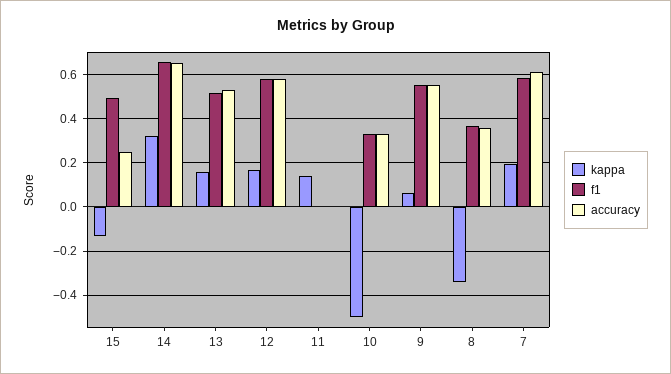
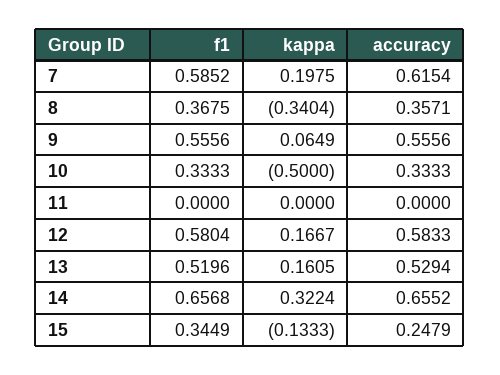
  {
    "kappa": {
      "15": -0.1333,
      "14": 0.3224,
      "13": 0.1605,
      "12": 0.1667,
-     "11": 0.15,
+     "11": 0,
      "10": -0.5,
      "9": 0.0649,
      "8": -0.3404,
      "7": 0.1975
    },
    "f1": {
-     "15": 0.5,
+     "15": 0.3449,
      "14": 0.6568,
      "13": 0.5196,
      "12": 0.5804,
      "11": 0,
      "10": 0.3333,
      "9": 0.5556,
      "8": 0.3675,
      "7": 0.5852
    },
    "accuracy": {
      "15": 0.2479,
      "14": 0.6552,
      "13": 0.5294,
      "12": 0.5833,
      "11": 0,
      "10": 0.3333,
      "9": 0.5556,
      "8": 0.3571,
      "7": 0.6154
    }
  }

